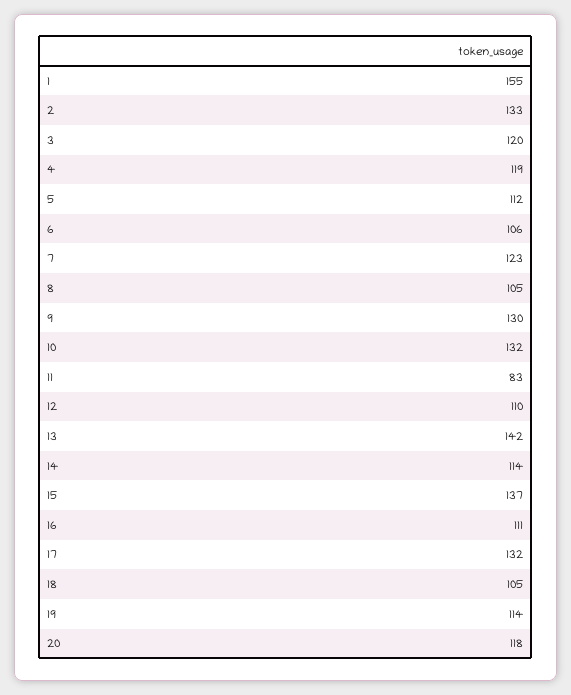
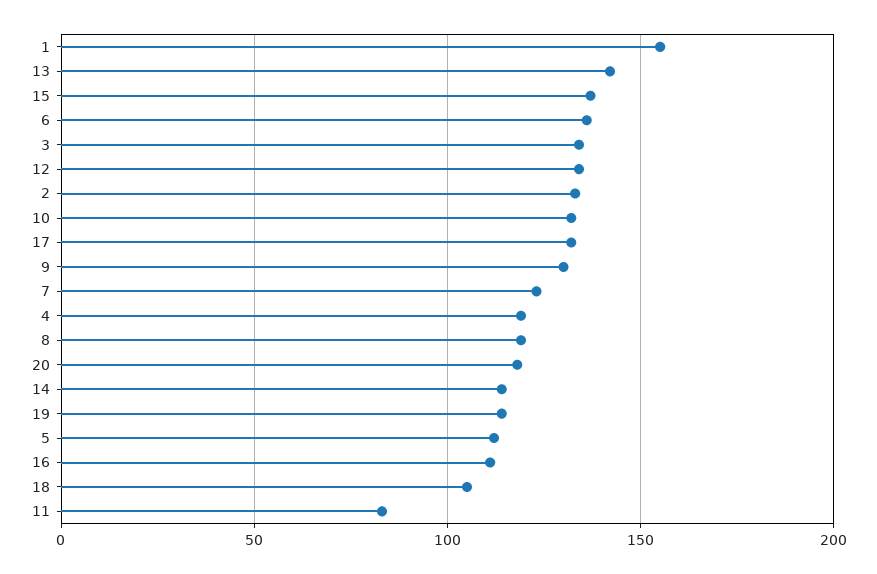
  {
    "1": 155,
    "2": 133,
-   "3": 120,
+   "3": 135,
    "4": 119,
    "5": 112,
-   "6": 106,
+   "6": 135,
    "7": 123,
-   "8": 105,
+   "8": 120,
    "9": 130,
    "10": 132,
    "11": 83,
-   "12": 110,
+   "12": 135,
    "13": 142,
    "14": 114,
    "15": 137,
    "16": 111,
    "17": 132,
    "18": 105,
    "19": 114,
    "20": 118
  }

